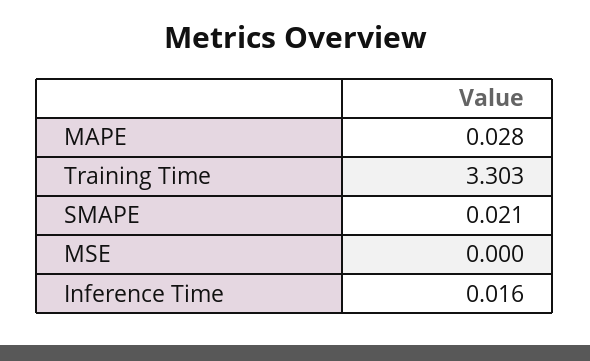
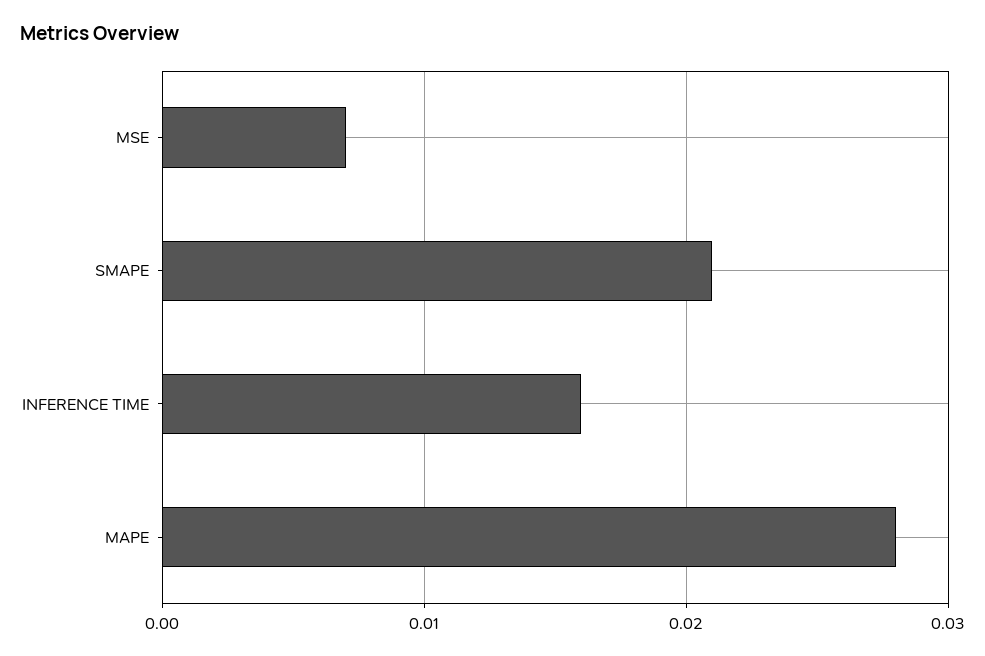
  {
    "MAPE": 0.028,
-   "Training Time": 3.303,
    "SMAPE": 0.021,
-   "MSE": 0,
+   "MSE": 0.007,
    "Inference Time": 0.016
  }

